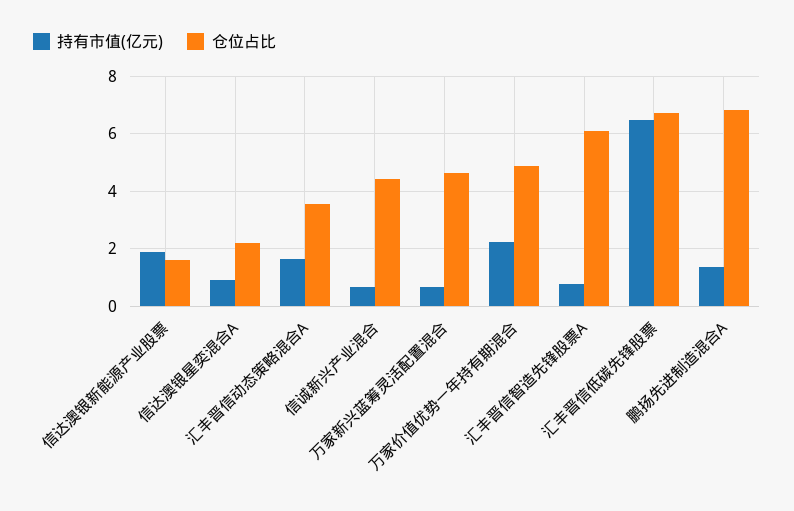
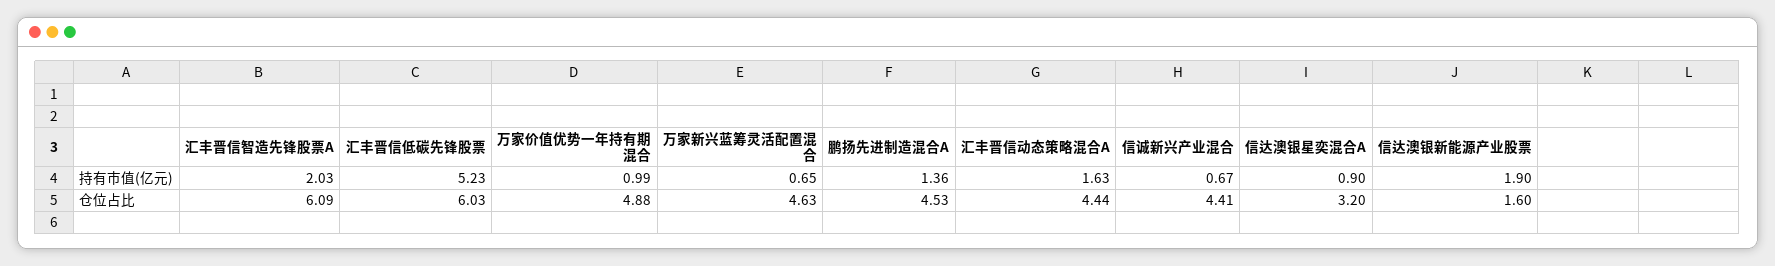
  {
    "持有市值(亿元)": {
      "信达澳银新能源产业股票": 1.9,
      "信达澳银星奕混合A": 0.9,
      "汇丰晋信动态策略混合A": 1.63,
      "信诚新兴产业混合": 0.67,
      "万家新兴蓝筹灵活配置混合": 0.65,
-     "万家价值优势一年持有期混合": 2.25,
+     "万家价值优势一年持有期混合": 0.99,
-     "汇丰晋信智造先锋股票A": 0.75,
+     "汇丰晋信智造先锋股票A": 2.03,
-     "汇丰晋信低碳先锋股票": 6.5,
+     "汇丰晋信低碳先锋股票": 5.23,
      "鹏扬先进制造混合A": 1.36
    },
    "仓位占比": {
      "信达澳银新能源产业股票": 1.6,
-     "信达澳银星奕混合A": 2.25,
+     "信达澳银星奕混合A": 3.2,
-     "汇丰晋信动态策略混合A": 3.5,
+     "汇丰晋信动态策略混合A": 4.44,
      "信诚新兴产业混合": 4.41,
      "万家新兴蓝筹灵活配置混合": 4.63,
      "万家价值优势一年持有期混合": 4.88,
      "汇丰晋信智造先锋股票A": 6.09,
-     "汇丰晋信低碳先锋股票": 6.75,
+     "汇丰晋信低碳先锋股票": 6.03,
-     "鹏扬先进制造混合A": 6.75
+     "鹏扬先进制造混合A": 4.53
    }
  }

